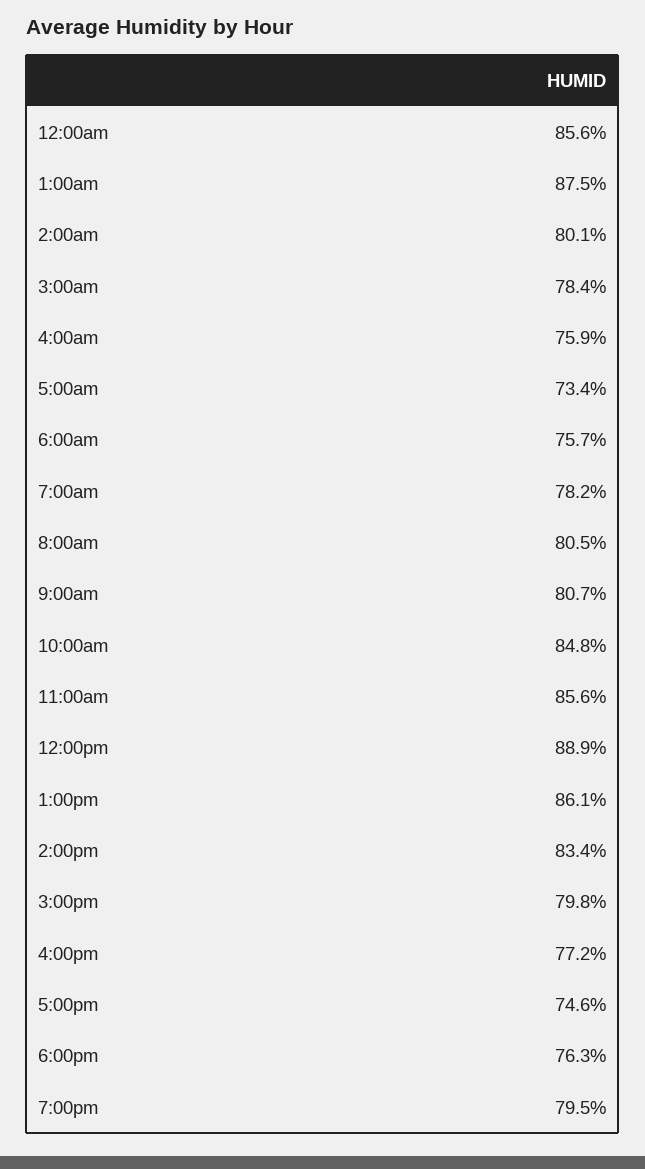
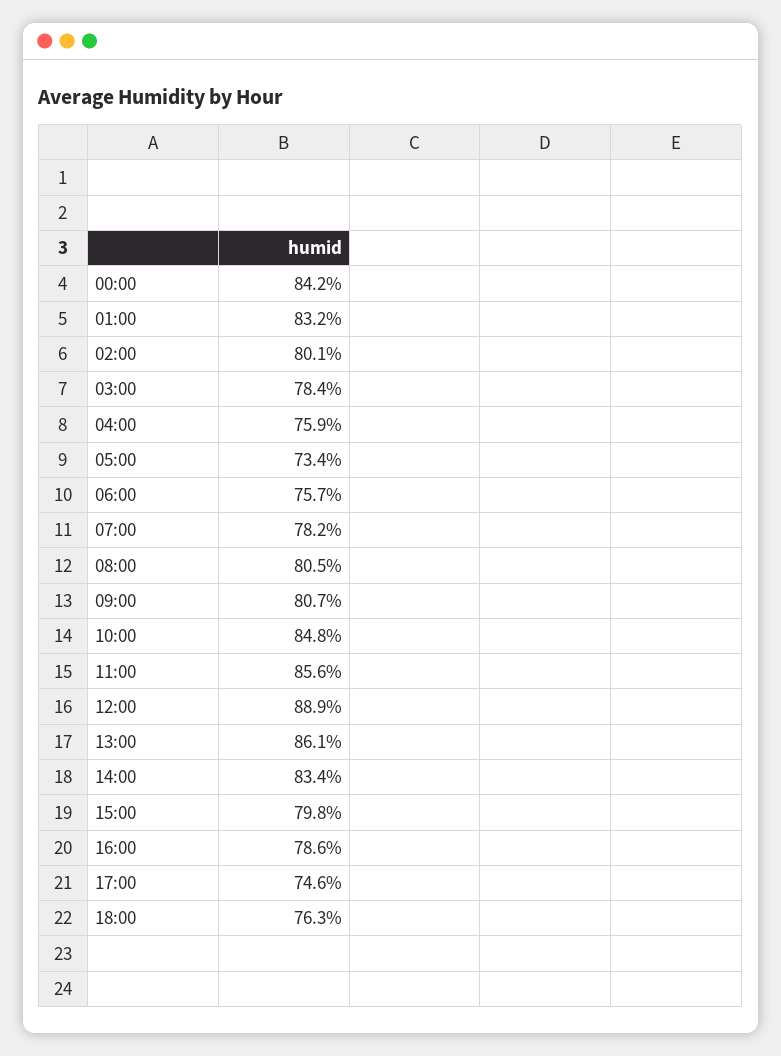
  {
-   "12:00am": 85.6,
+   "12:00am": 84.2,
-   "1:00am": 87.5,
+   "1:00am": 83.2,
    "2:00am": 80.1,
    "3:00am": 78.4,
    "4:00am": 75.9,
    "5:00am": 73.4,
    "6:00am": 75.7,
    "7:00am": 78.2,
    "8:00am": 80.5,
    "9:00am": 80.7,
    "10:00am": 84.8,
    "11:00am": 85.6,
    "12:00pm": 88.9,
    "1:00pm": 86.1,
    "2:00pm": 83.4,
    "3:00pm": 79.8,
-   "4:00pm": 77.2,
+   "4:00pm": 78.6,
    "5:00pm": 74.6,
-   "6:00pm": 76.3,
+   "6:00pm": 76.3
-   "7:00pm": 79.5
  }

